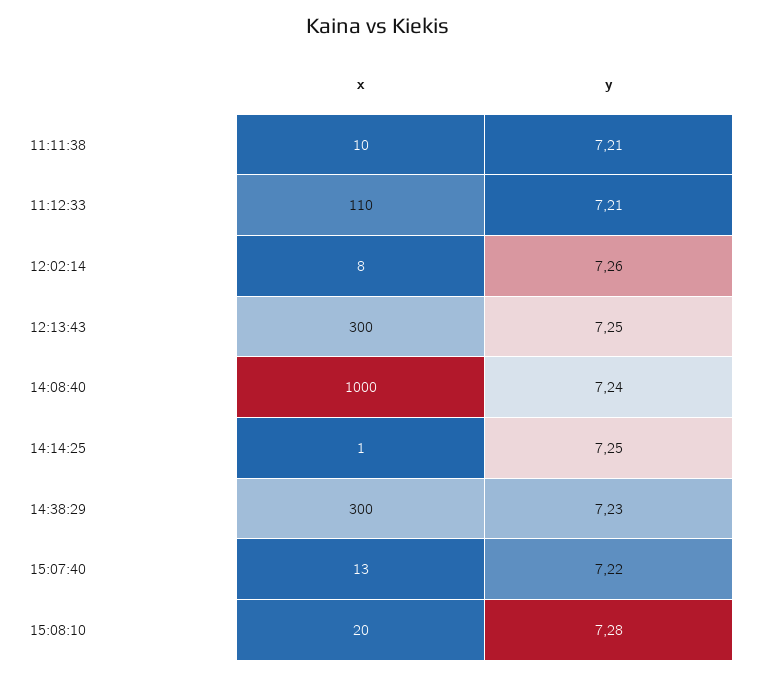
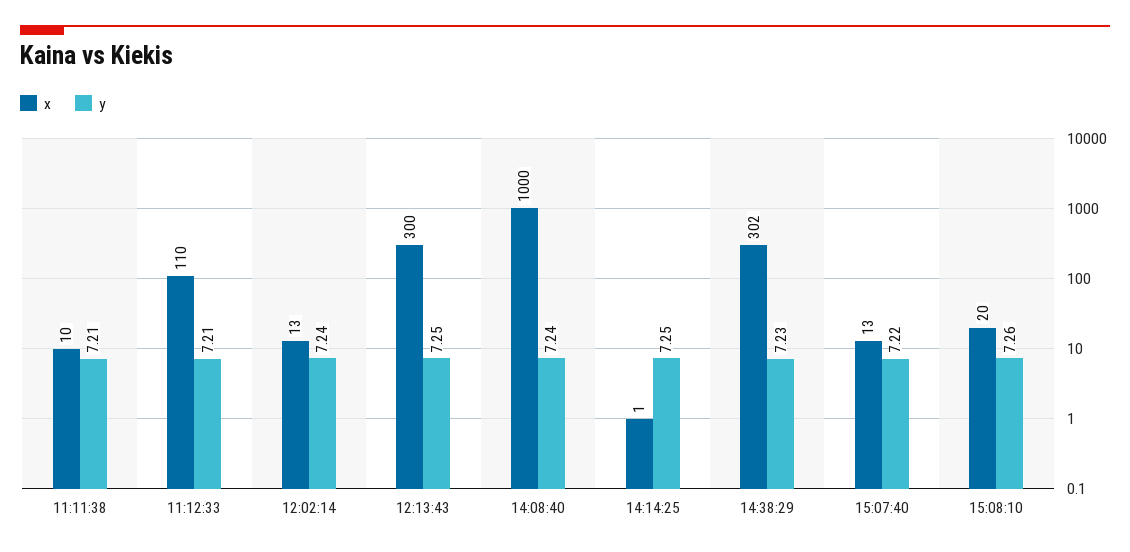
  {
    "x": {
      "11:11:38": 10,
      "11:12:33": 110,
-     "12:02:14": 8,
+     "12:02:14": 13,
      "12:13:43": 300,
      "14:08:40": 1000,
      "14:14:25": 1,
-     "14:38:29": 300,
+     "14:38:29": 302,
      "15:07:40": 13,
      "15:08:10": 20
    },
    "y": {
      "11:11:38": 7.21,
      "11:12:33": 7.21,
-     "12:02:14": 7.26,
+     "12:02:14": 7.24,
      "12:13:43": 7.25,
      "14:08:40": 7.24,
      "14:14:25": 7.25,
      "14:38:29": 7.23,
      "15:07:40": 7.22,
-     "15:08:10": 7.28
+     "15:08:10": 7.26
    }
  }

